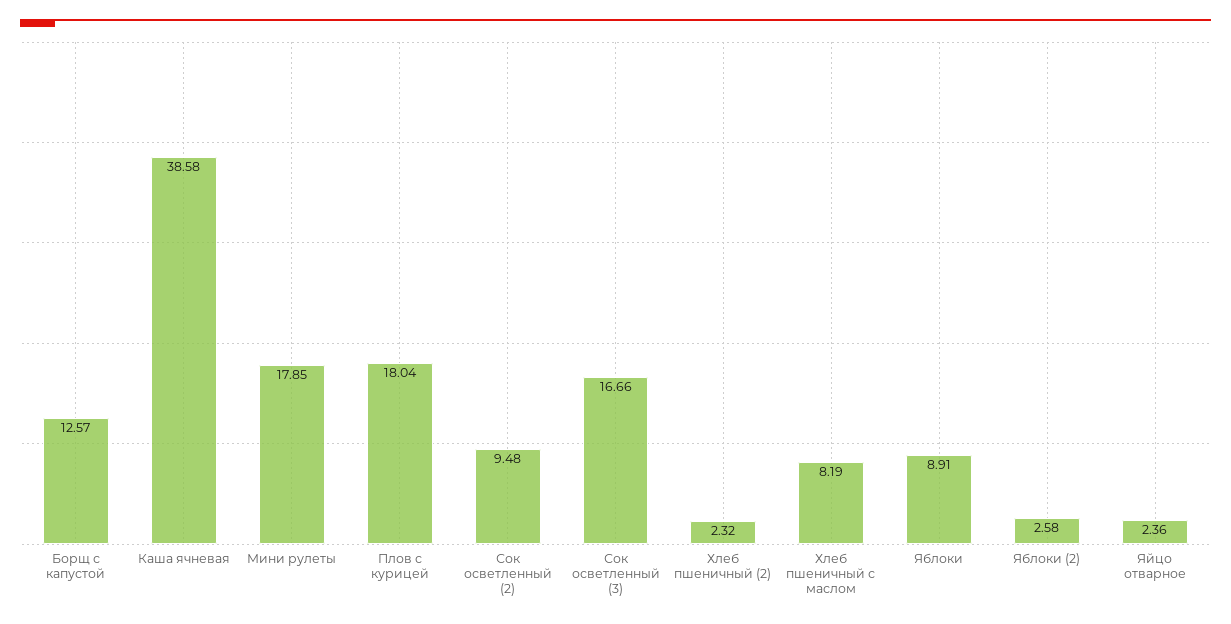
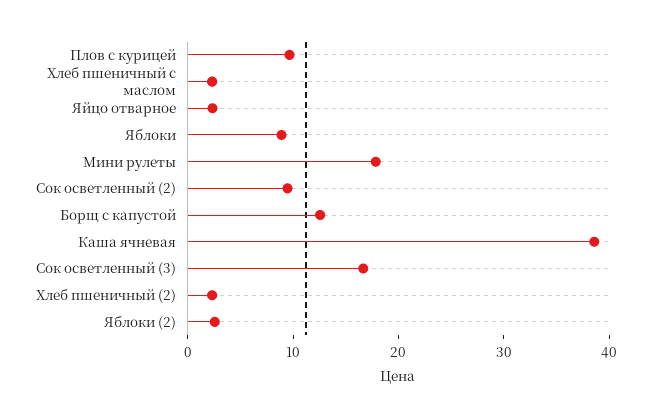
  {
    "Борщ с капустой": 12.57,
    "Каша ячневая": 38.58,
    "Мини рулеты": 17.85,
-   "Плов с курицей": 18.04,
+   "Плов с курицей": 10,
    "Сок осветленный (2)": 9.48,
    "Сок осветленный (3)": 16.66,
    "Хлеб пшеничный (2)": 2.32,
-   "Хлеб пшеничный с маслом": 8.19,
+   "Хлеб пшеничный с маслом": 2,
    "Яблоки": 8.91,
    "Яблоки (2)": 2.58,
    "Яйцо отварное": 2.36
  }

